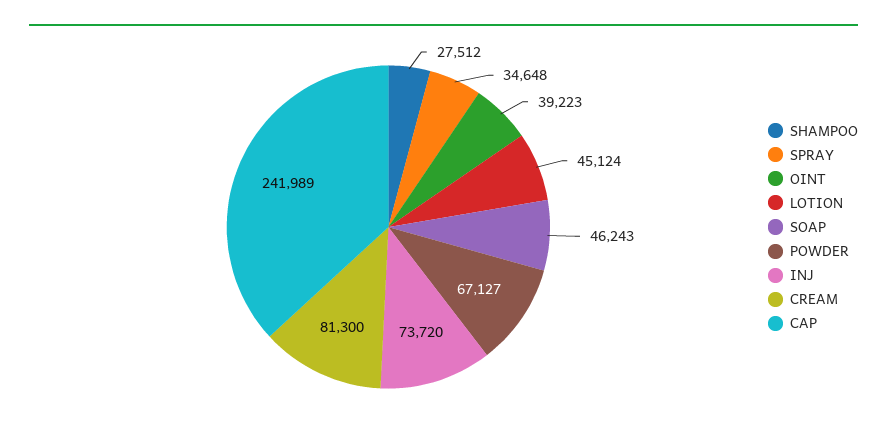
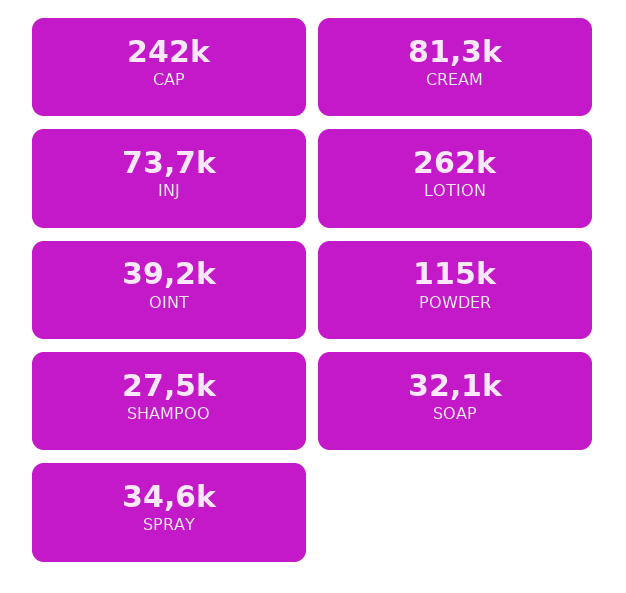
  {
    "SHAMPOO": 27512,
    "SPRAY": 34648,
    "OINT": 39223,
-   "LOTION": 45124,
+   "LOTION": 262000,
-   "SOAP": 46243,
+   "SOAP": 32100,
-   "POWDER": 67127,
+   "POWDER": 115000,
    "INJ": 73720,
    "CREAM": 81300,
    "CAP": 241989
  }

